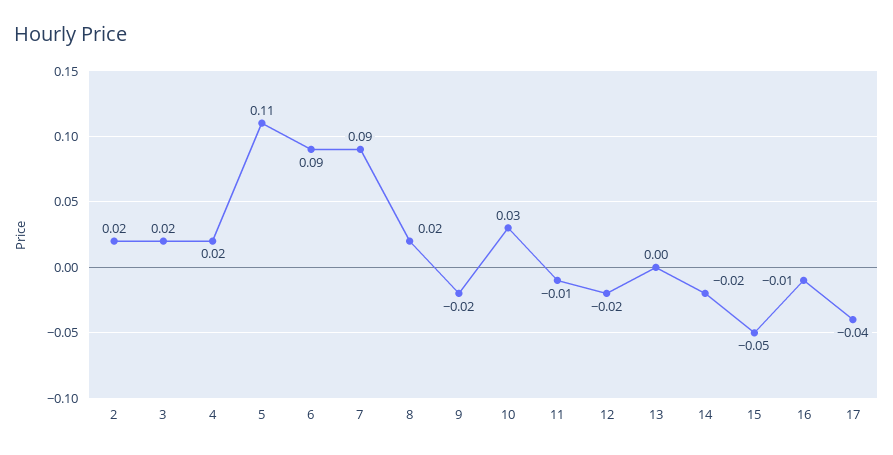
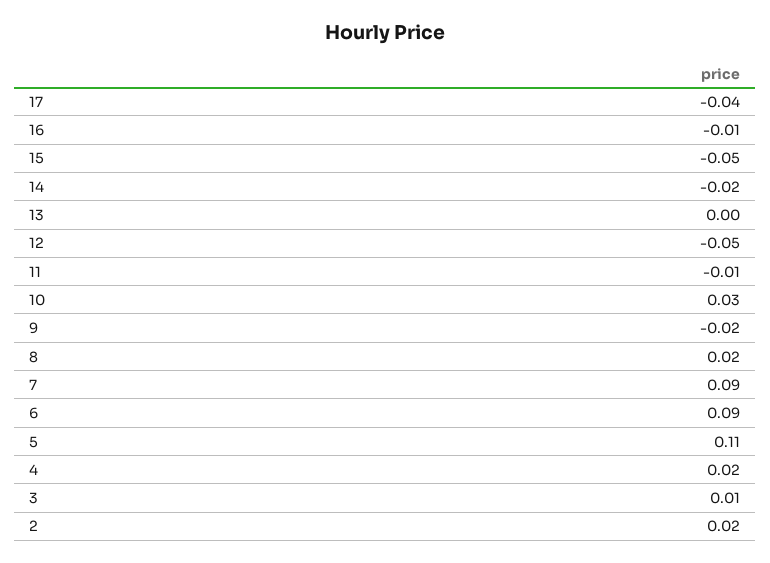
  {
    "2": 0.02,
-   "3": 0.02,
+   "3": 0.01,
    "4": 0.02,
    "5": 0.11,
    "6": 0.09,
    "7": 0.09,
    "8": 0.02,
    "9": -0.02,
    "10": 0.03,
    "11": -0.01,
-   "12": -0.02,
+   "12": -0.05,
    "13": 0,
    "14": -0.02,
    "15": -0.05,
    "16": -0.01,
    "17": -0.04
  }

